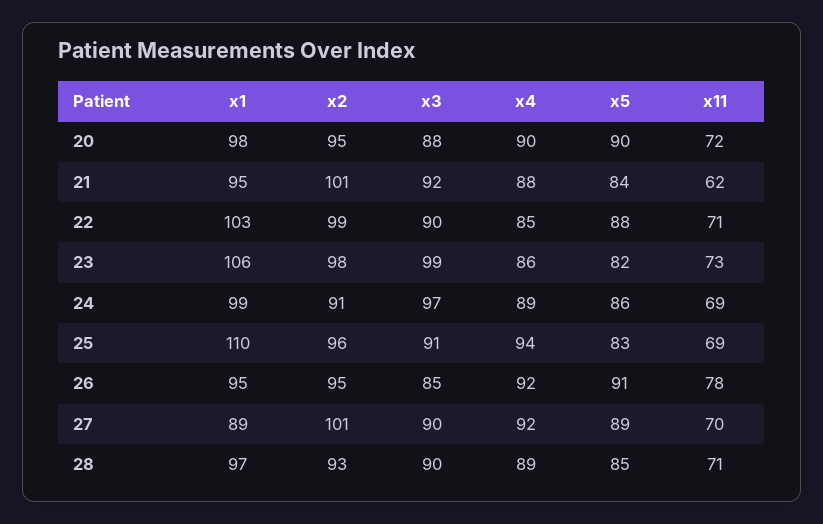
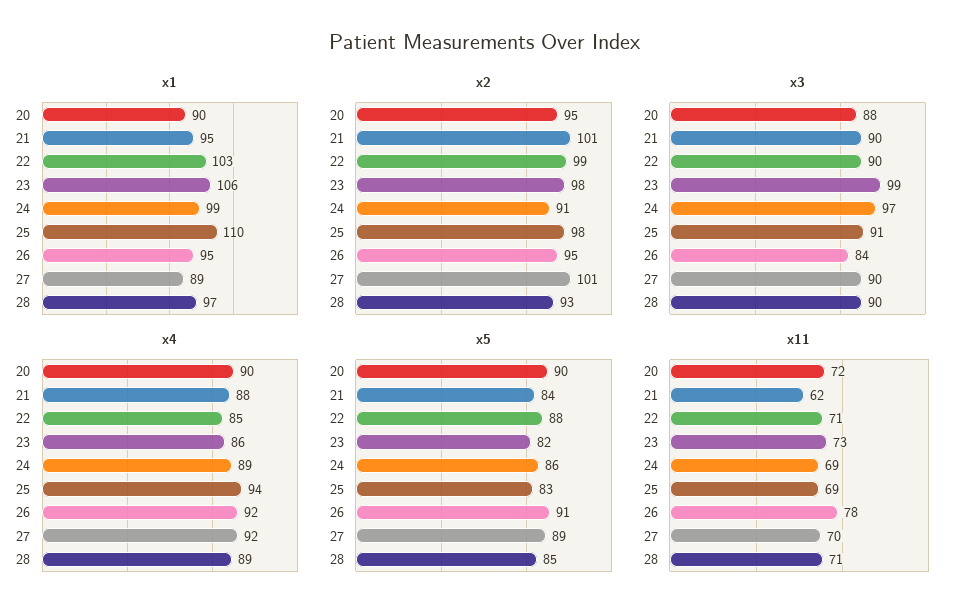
  {
    "x1": {
-     "20": 98,
+     "20": 90,
      "21": 95,
      "22": 103,
      "23": 106,
      "24": 99,
      "25": 110,
      "26": 95,
      "27": 89,
      "28": 97
    },
    "x2": {
      "20": 95,
      "21": 101,
      "22": 99,
      "23": 98,
      "24": 91,
-     "25": 96,
+     "25": 98,
      "26": 95,
      "27": 101,
      "28": 93
    },
    "x3": {
      "20": 88,
-     "21": 92,
+     "21": 90,
      "22": 90,
      "23": 99,
      "24": 97,
      "25": 91,
-     "26": 85,
+     "26": 84,
      "27": 90,
      "28": 90
    },
    "x4": {
      "20": 90,
      "21": 88,
      "22": 85,
      "23": 86,
      "24": 89,
      "25": 94,
      "26": 92,
      "27": 92,
      "28": 89
    },
    "x5": {
      "20": 90,
      "21": 84,
      "22": 88,
      "23": 82,
      "24": 86,
      "25": 83,
      "26": 91,
      "27": 89,
      "28": 85
    },
    "x11": {
      "20": 72,
      "21": 62,
      "22": 71,
      "23": 73,
      "24": 69,
      "25": 69,
      "26": 78,
      "27": 70,
      "28": 71
    }
  }

